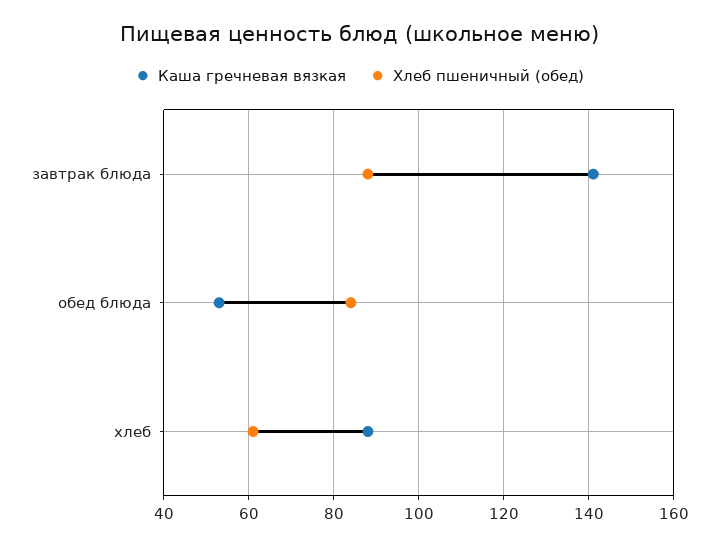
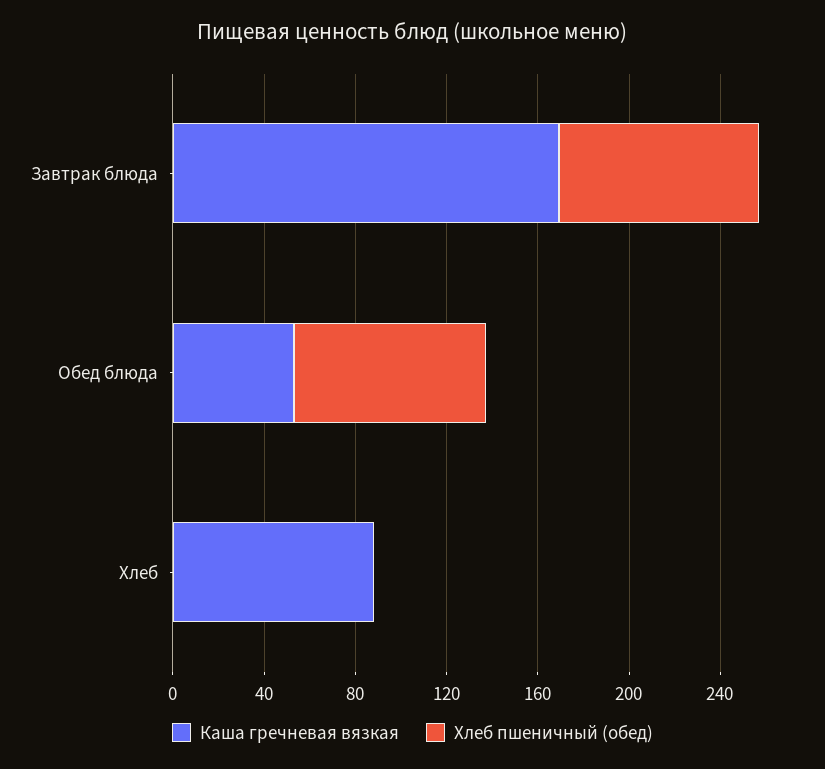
  {
    "Каша гречневая вязкая": {
-     "завтрак блюда": 140,
+     "завтрак блюда": 170,
      "обед блюда": 55,
      "хлеб": 90
    },
    "Хлеб пшеничный (обед)": {
      "завтрак блюда": 90,
      "обед блюда": 85,
-     "хлеб": 60
+     "хлеб": 0
    }
  }

